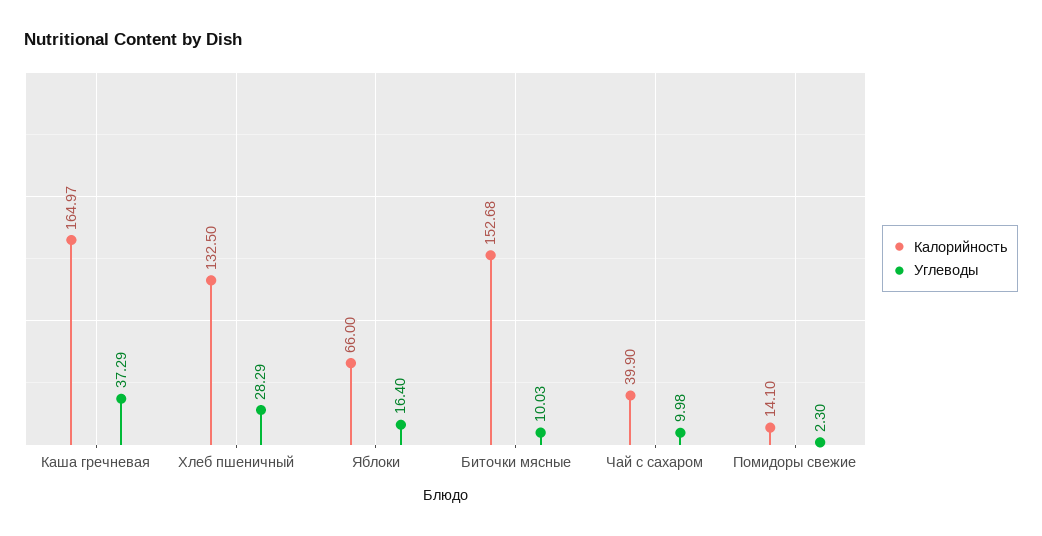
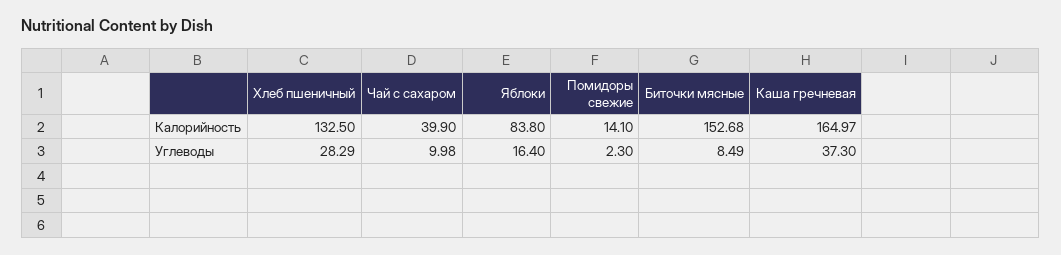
  {
    "Калорийность": {
      "Каша гречневая": 164.97,
      "Хлеб пшеничный": 132.5,
-     "Яблоки": 66,
+     "Яблоки": 83.8,
      "Биточки мясные": 152.68,
      "Чай с сахаром": 39.9,
      "Помидоры свежие": 14.1
    },
    "Углеводы": {
-     "Каша гречневая": 37.29,
+     "Каша гречневая": 37.3,
      "Хлеб пшеничный": 28.29,
      "Яблоки": 16.4,
-     "Биточки мясные": 10.03,
+     "Биточки мясные": 8.49,
      "Чай с сахаром": 9.98,
      "Помидоры свежие": 2.3
    }
  }

